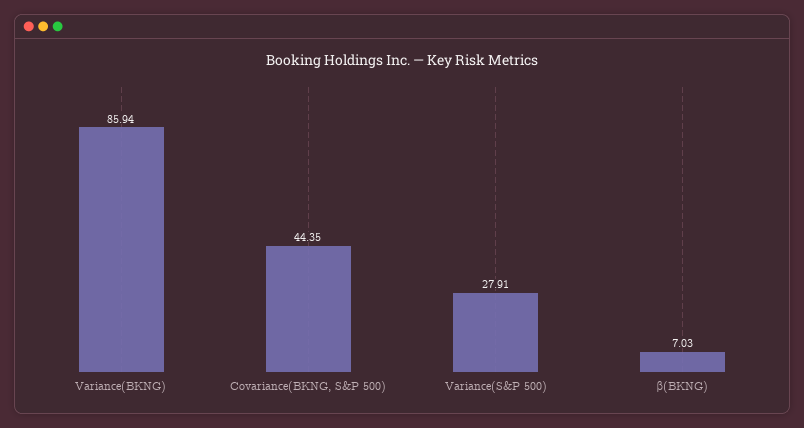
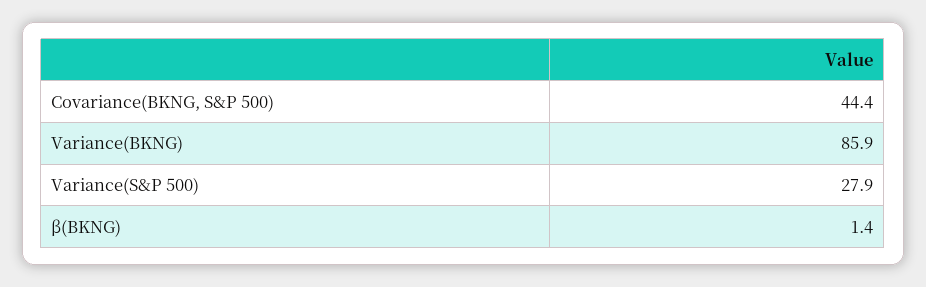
  {
    "Variance(BKNG)": 85.94,
    "Covariance(BKNG, S&P 500)": 44.35,
    "Variance(S&P 500)": 27.91,
-   "β(BKNG)": 7.03
+   "β(BKNG)": 1.4
  }

